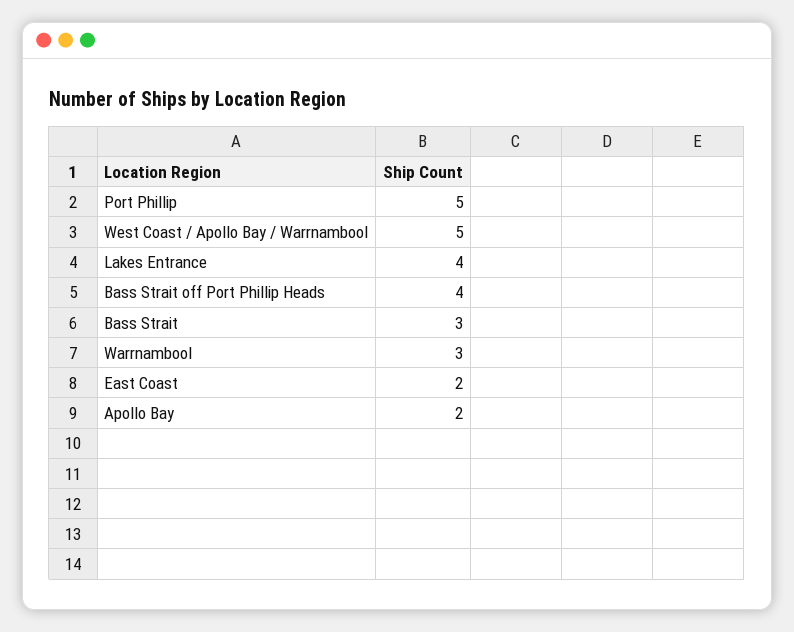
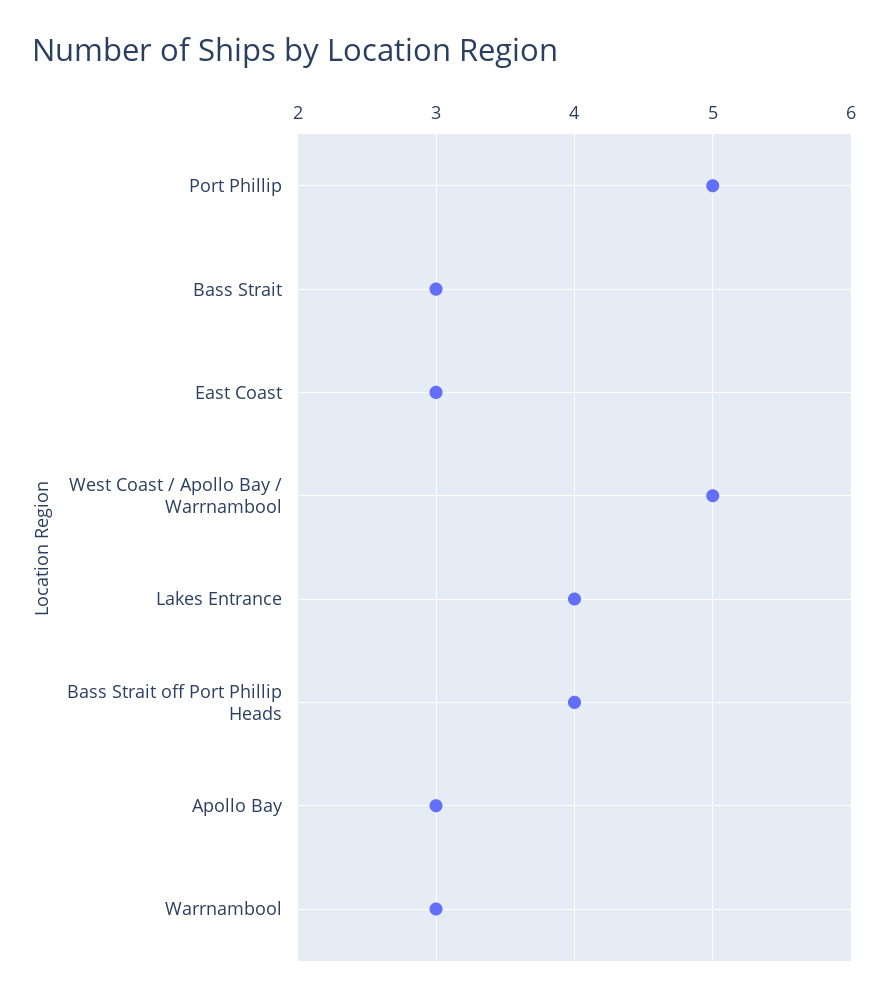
  {
    "Port Phillip": 5,
    "West Coast / Apollo Bay / Warrnambool": 5,
    "Lakes Entrance": 4,
    "Bass Strait off Port Phillip Heads": 4,
    "Bass Strait": 3,
    "Warrnambool": 3,
-   "East Coast": 2,
+   "East Coast": 3,
-   "Apollo Bay": 2
+   "Apollo Bay": 3
  }

